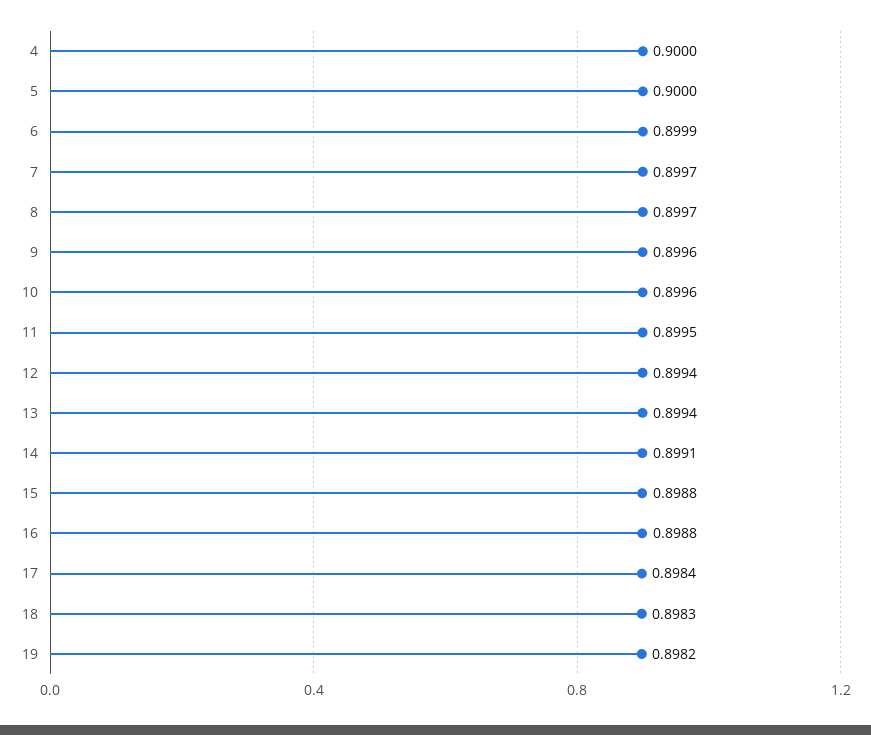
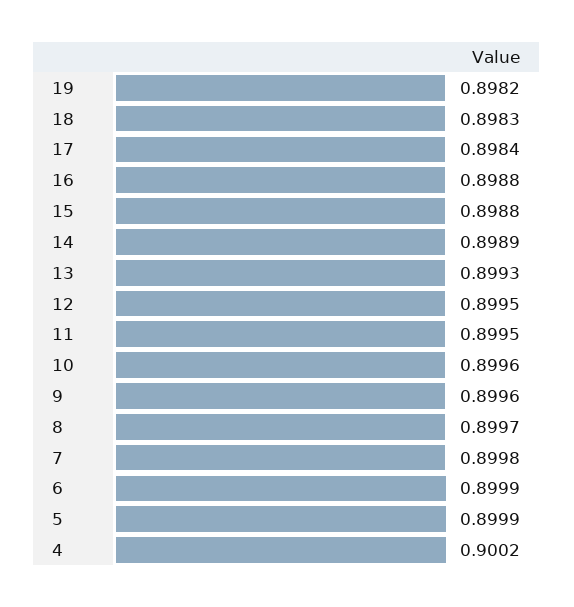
  {
-   "4": 0.9,
+   "4": 0.9002,
-   "5": 0.9,
+   "5": 0.8999,
    "6": 0.8999,
-   "7": 0.8997,
+   "7": 0.8998,
    "8": 0.8997,
    "9": 0.8996,
    "10": 0.8996,
    "11": 0.8995,
-   "12": 0.8994,
+   "12": 0.8995,
-   "13": 0.8994,
+   "13": 0.8993,
-   "14": 0.8991,
+   "14": 0.8989,
    "15": 0.8988,
    "16": 0.8988,
    "17": 0.8984,
    "18": 0.8983,
    "19": 0.8982
  }

